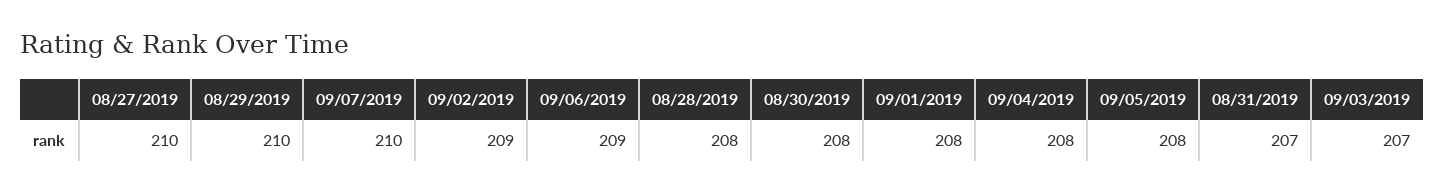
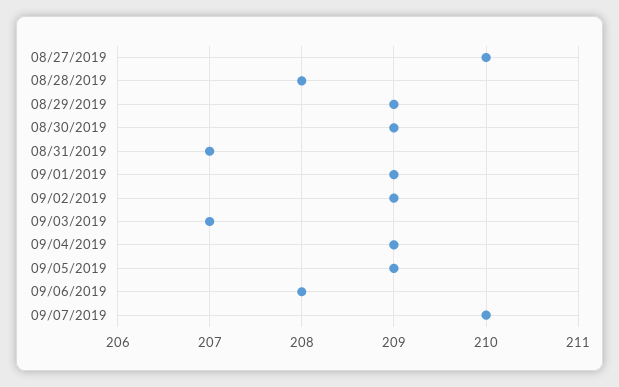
  {
    "08/27/2019": 210,
-   "08/29/2019": 210,
+   "08/29/2019": 209,
    "09/07/2019": 210,
    "09/02/2019": 209,
-   "09/06/2019": 209,
+   "09/06/2019": 208,
    "08/28/2019": 208,
-   "08/30/2019": 208,
+   "08/30/2019": 209,
-   "09/01/2019": 208,
+   "09/01/2019": 209,
-   "09/04/2019": 208,
+   "09/04/2019": 209,
-   "09/05/2019": 208,
+   "09/05/2019": 209,
    "08/31/2019": 207,
    "09/03/2019": 207
  }

